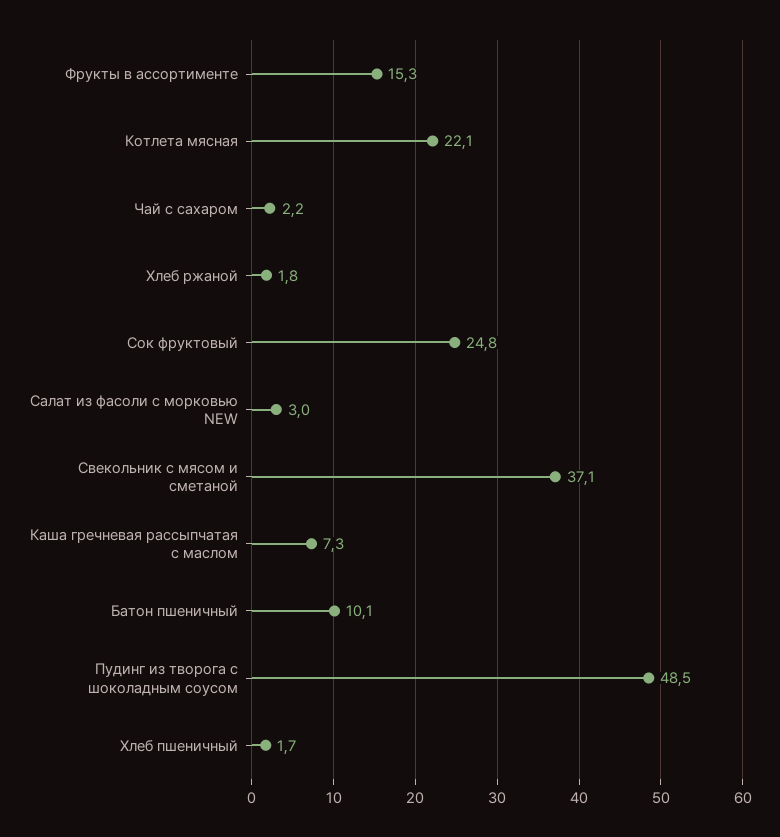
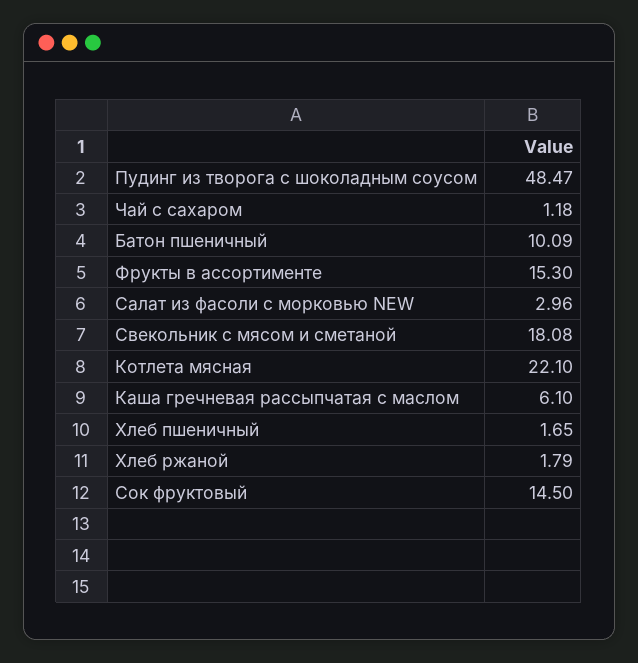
  {
    "Фрукты в ассортименте": 15.3,
    "Котлета мясная": 22.1,
-   "Чай с сахаром": 2.2,
+   "Чай с сахаром": 1.18,
    "Хлеб ржаной": 1.79,
-   "Сок фруктовый": 24.8,
+   "Сок фруктовый": 14.5,
    "Салат из фасоли с морковью NEW": 2.96,
-   "Свекольник с мясом и сметаной": 37.1,
+   "Свекольник с мясом и сметаной": 18.08,
-   "Каша гречневая рассыпчатая с маслом": 7.3,
+   "Каша гречневая рассыпчатая с маслом": 6.1,
    "Батон пшеничный": 10.09,
    "Пудинг из творога с шоколадным соусом": 48.47,
    "Хлеб пшеничный": 1.65
  }

